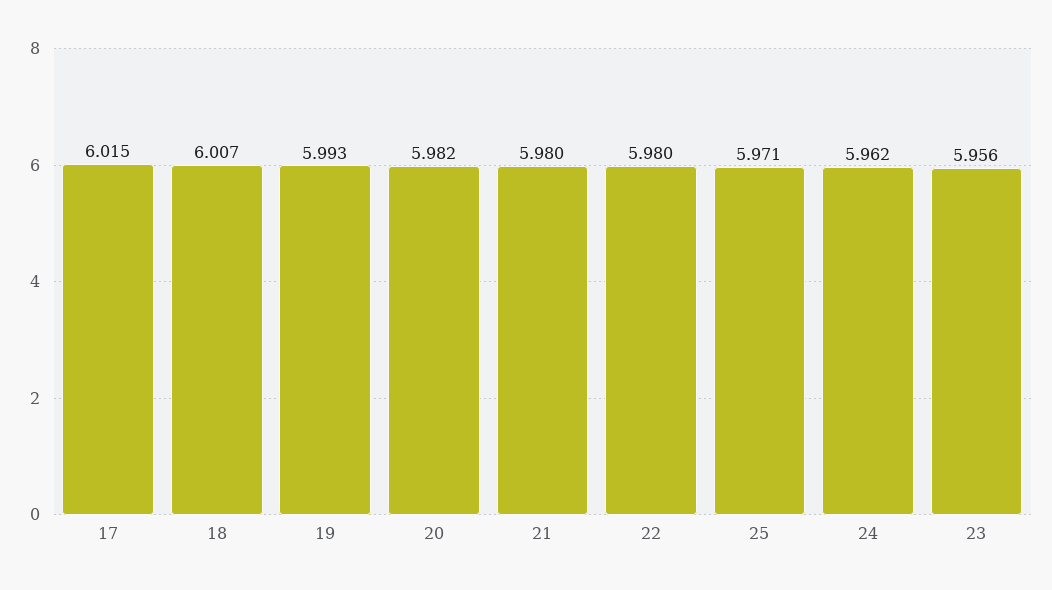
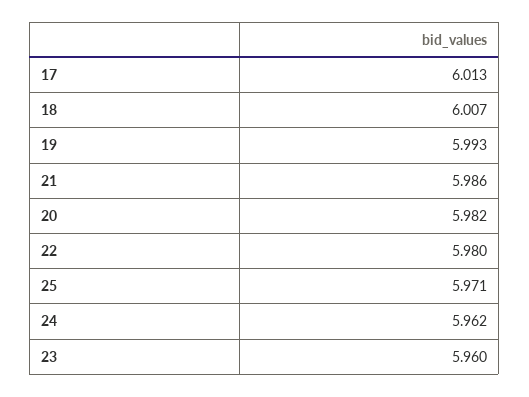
  {
-   "17": 6.015,
+   "17": 6.013,
    "18": 6.007,
    "19": 5.993,
    "20": 5.982,
-   "21": 5.98,
+   "21": 5.986,
    "22": 5.98,
    "25": 5.971,
    "24": 5.962,
-   "23": 5.956
+   "23": 5.96
  }

